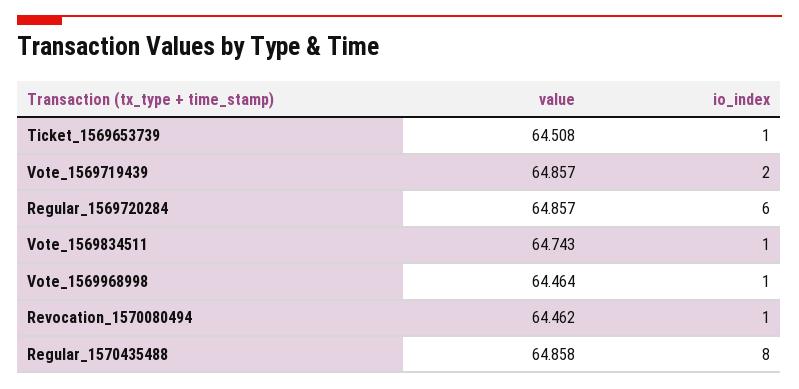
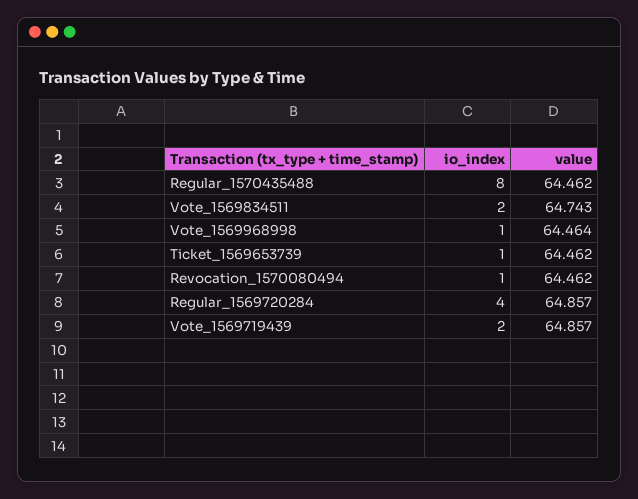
  {
    "value": {
-     "Ticket_1569653739": 64.508,
+     "Ticket_1569653739": 64.462,
      "Vote_1569719439": 64.857,
      "Regular_1569720284": 64.857,
      "Vote_1569834511": 64.743,
      "Vote_1569968998": 64.464,
      "Revocation_1570080494": 64.462,
-     "Regular_1570435488": 64.858
+     "Regular_1570435488": 64.462
    },
    "io_index": {
      "Ticket_1569653739": 1,
      "Vote_1569719439": 2,
-     "Regular_1569720284": 6,
+     "Regular_1569720284": 4,
-     "Vote_1569834511": 1,
+     "Vote_1569834511": 2,
      "Vote_1569968998": 1,
      "Revocation_1570080494": 1,
      "Regular_1570435488": 8
    }
  }

